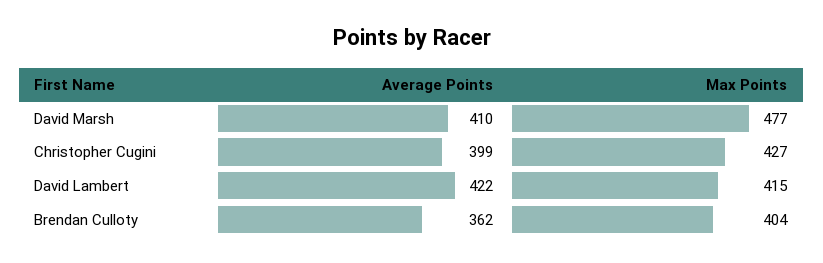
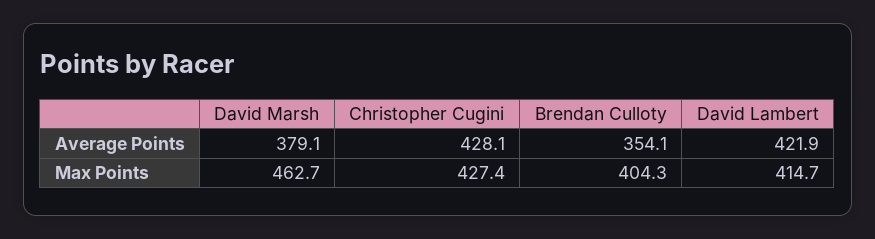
  {
    "Average Points": {
-     "David Marsh": 410,
+     "David Marsh": 379.1,
-     "Christopher Cugini": 399,
+     "Christopher Cugini": 428.1,
      "David Lambert": 421.9,
-     "Brendan Culloty": 362
+     "Brendan Culloty": 354.1
    },
    "Max Points": {
-     "David Marsh": 477,
+     "David Marsh": 462.7,
      "Christopher Cugini": 427.4,
      "David Lambert": 414.7,
      "Brendan Culloty": 404.3
    }
  }

